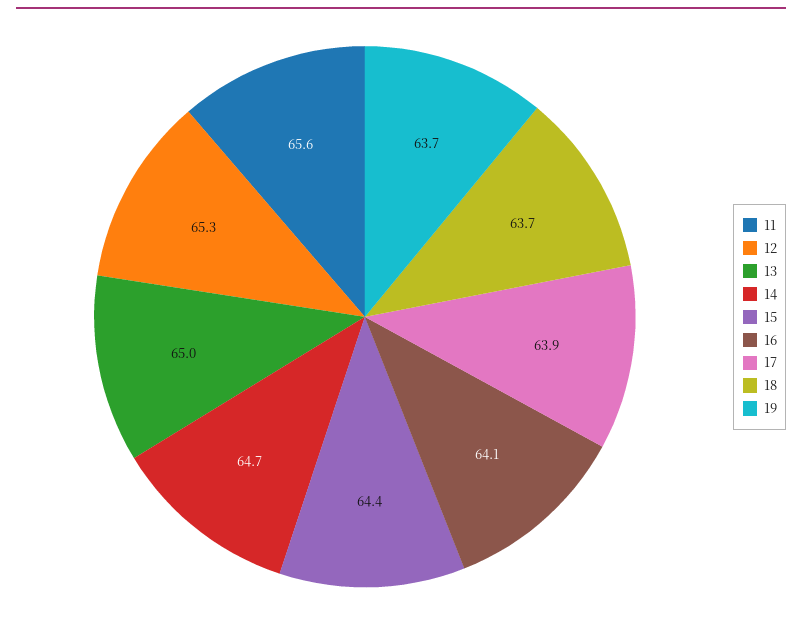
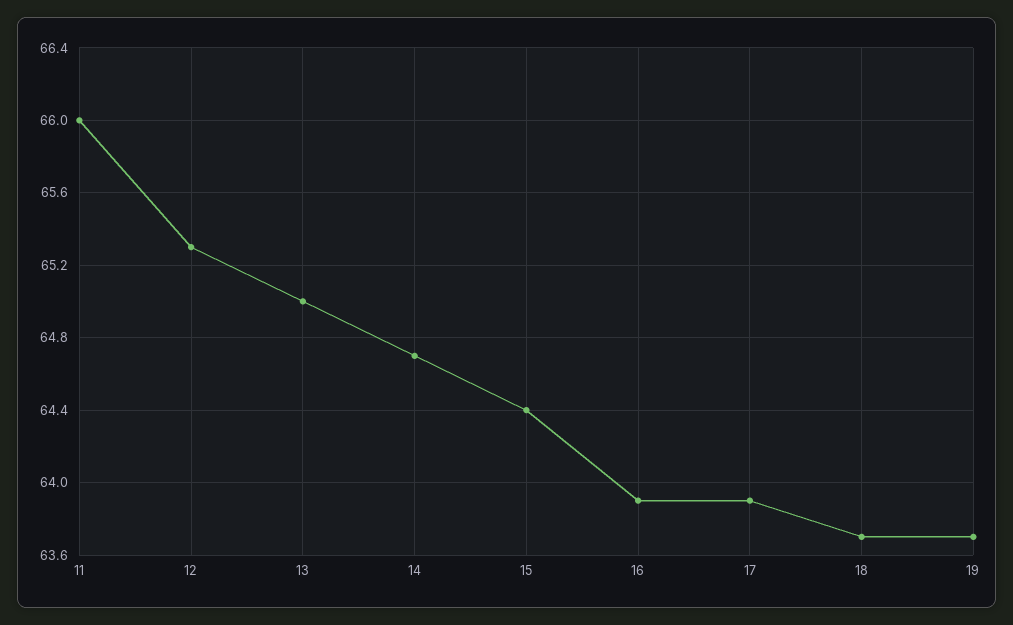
  {
-   "11": 65.6,
+   "11": 66,
    "12": 65.3,
    "13": 65,
    "14": 64.7,
    "15": 64.4,
-   "16": 64.1,
+   "16": 63.9,
    "17": 63.9,
    "18": 63.7,
    "19": 63.7
  }

